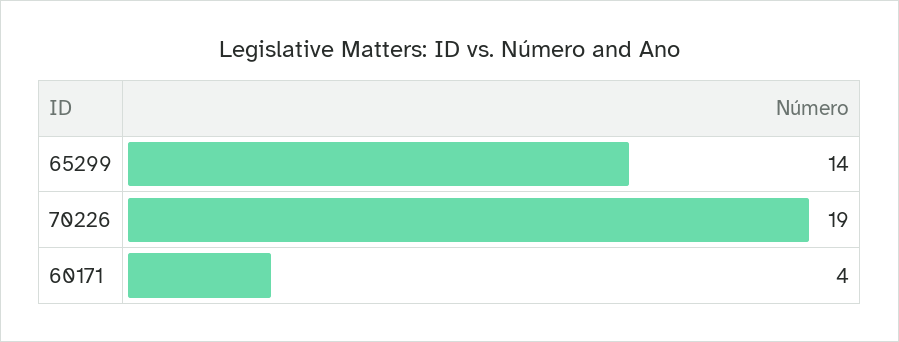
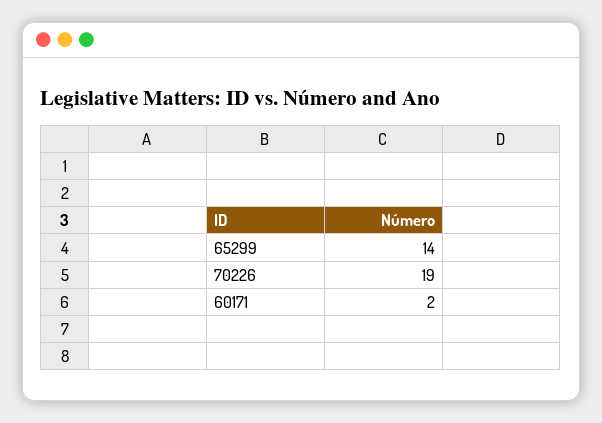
  {
    "65299": 14,
    "70226": 19,
-   "60171": 4
+   "60171": 2
  }

